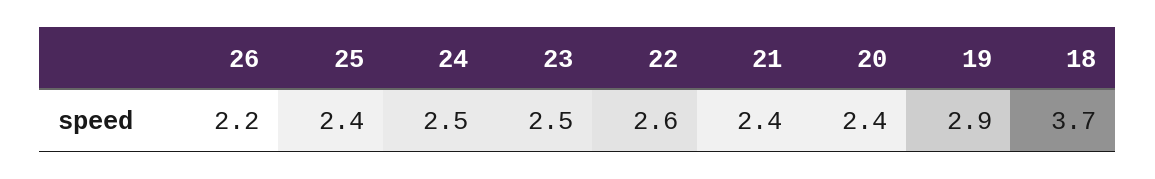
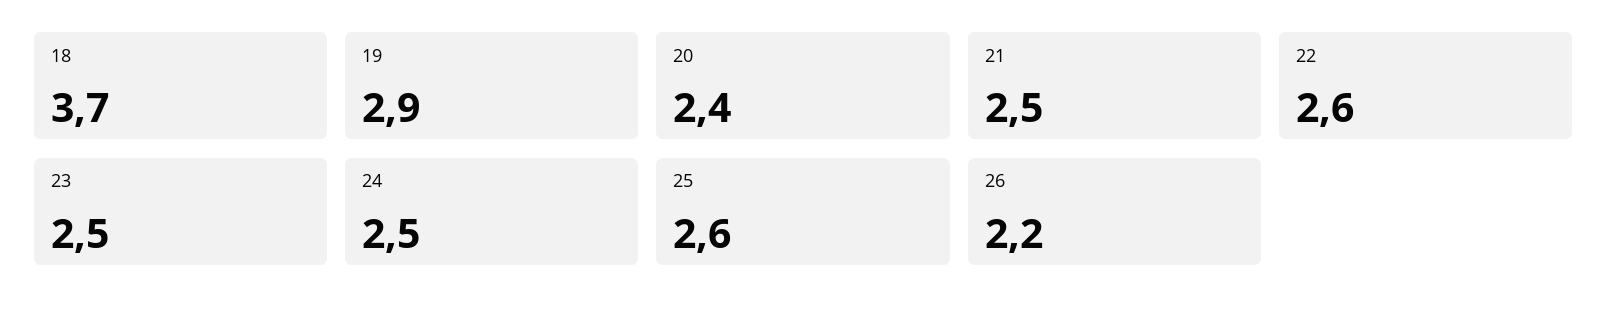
  {
    "26": 2.2,
-   "25": 2.4,
+   "25": 2.6,
    "24": 2.5,
    "23": 2.5,
    "22": 2.6,
-   "21": 2.4,
+   "21": 2.5,
    "20": 2.4,
    "19": 2.9,
    "18": 3.7
  }

